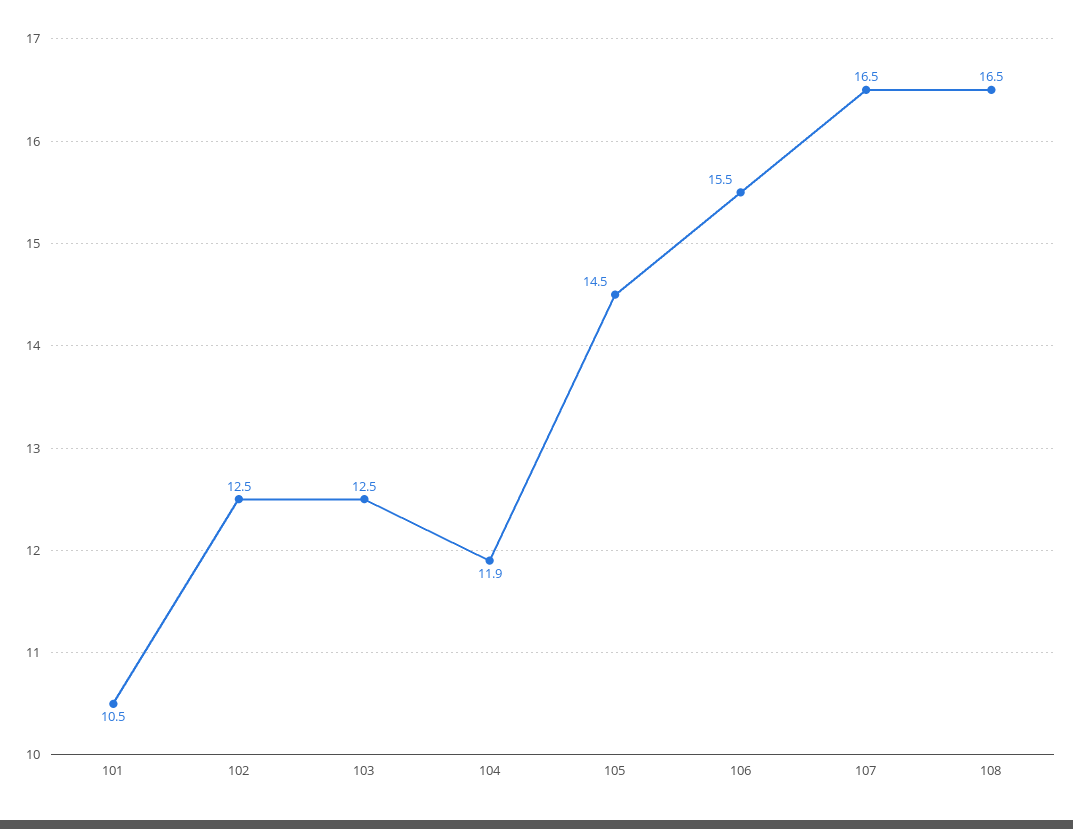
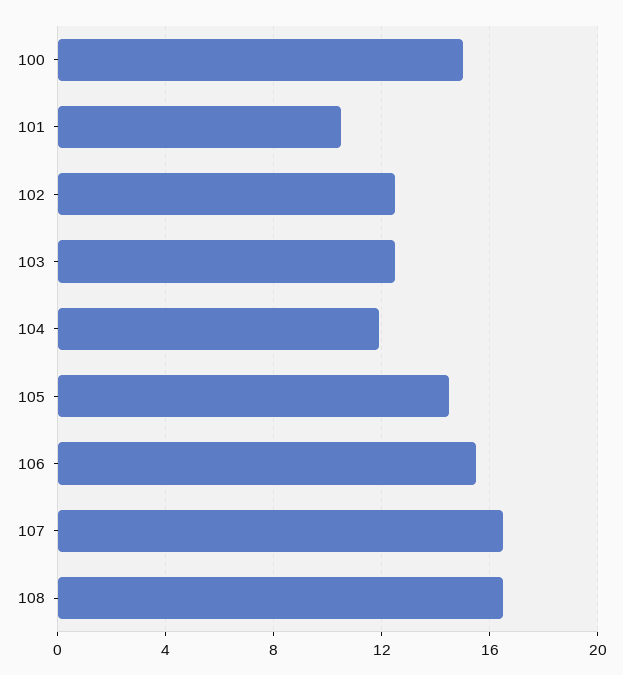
  {
    "101": 10.5,
    "102": 12.5,
    "103": 12.5,
    "104": 11.9,
    "105": 14.5,
    "106": 15.5,
    "107": 16.5,
-   "108": 16.5
+   "108": 16.5,
+   "100": 15
  }

